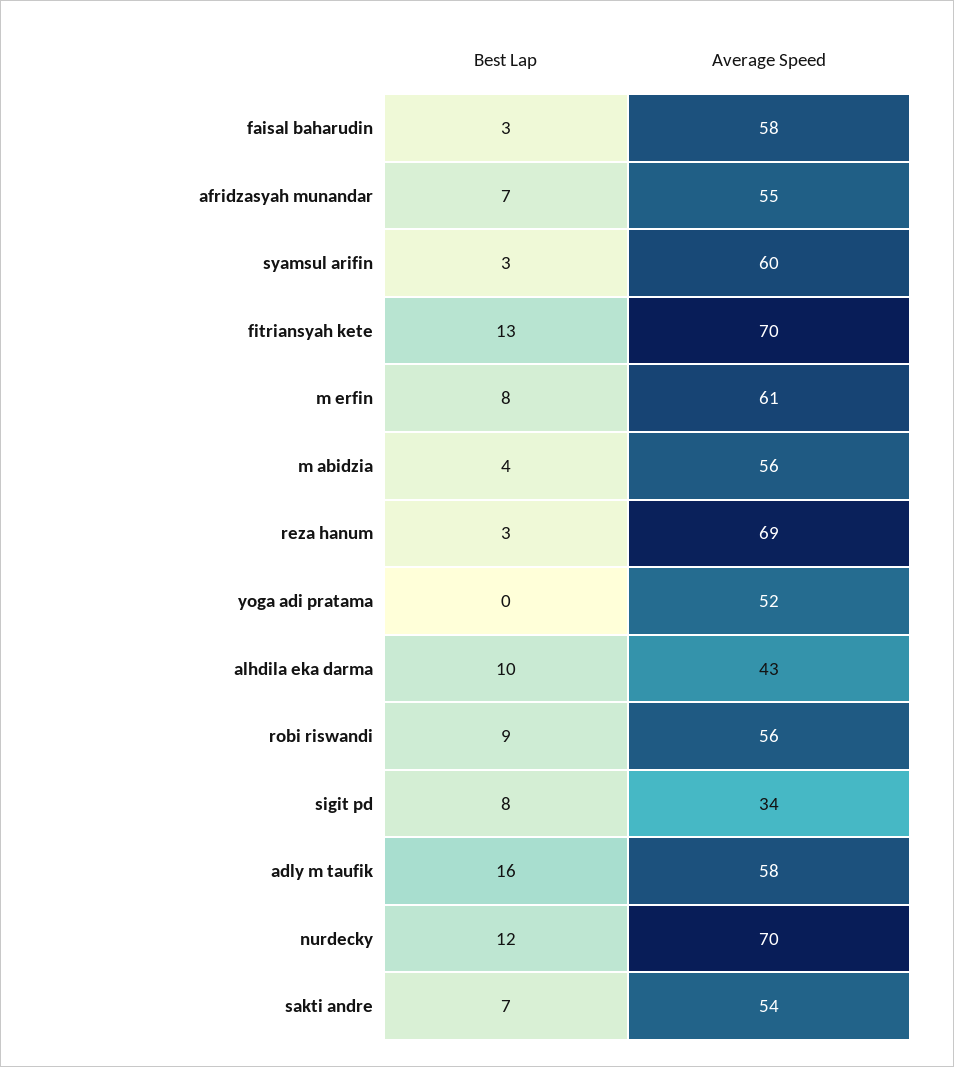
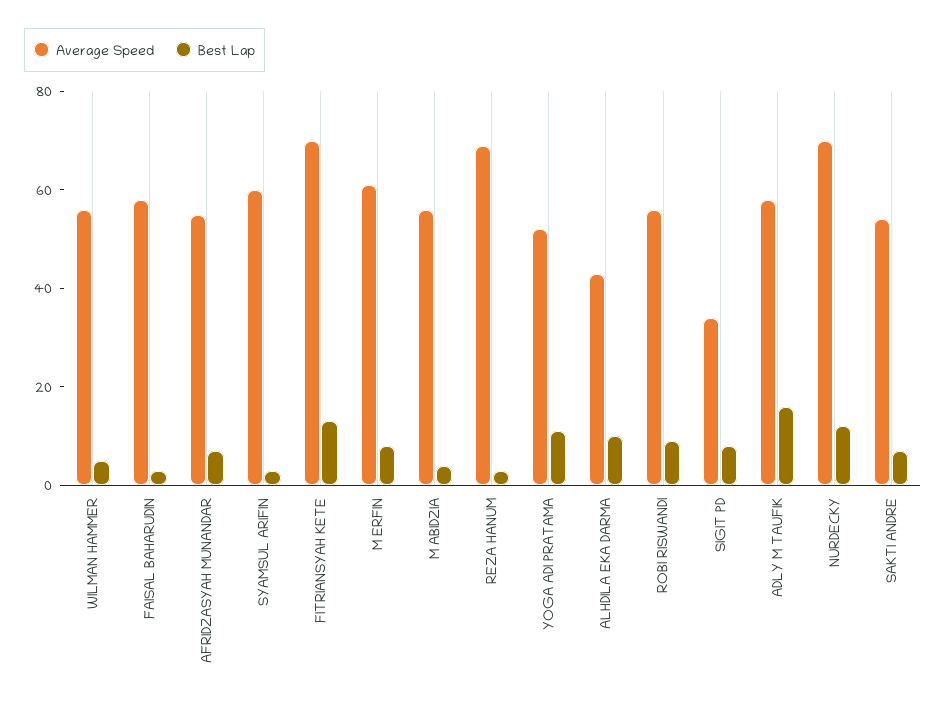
  {
    "Best Lap": {
      "faisal baharudin": 3,
      "afridzasyah munandar": 7,
      "syamsul arifin": 3,
      "fitriansyah kete": 13,
      "m erfin": 8,
      "m abidzia": 4,
      "reza hanum": 3,
-     "yoga adi pratama": 0,
+     "yoga adi pratama": 10,
      "alhdila eka darma": 10,
      "robi riswandi": 9,
      "sigit pd": 8,
      "adly m taufik": 16,
      "nurdecky": 12,
-     "sakti andre": 7
+     "sakti andre": 7,
+     "WILMAN HAMMER": 5
    },
    "Average Speed": {
      "faisal baharudin": 58,
      "afridzasyah munandar": 55,
      "syamsul arifin": 60,
      "fitriansyah kete": 70,
      "m erfin": 61,
      "m abidzia": 56,
      "reza hanum": 69,
      "yoga adi pratama": 52,
      "alhdila eka darma": 43,
      "robi riswandi": 56,
      "sigit pd": 34,
      "adly m taufik": 58,
      "nurdecky": 70,
-     "sakti andre": 54
+     "sakti andre": 54,
+     "WILMAN HAMMER": 55
    }
  }

